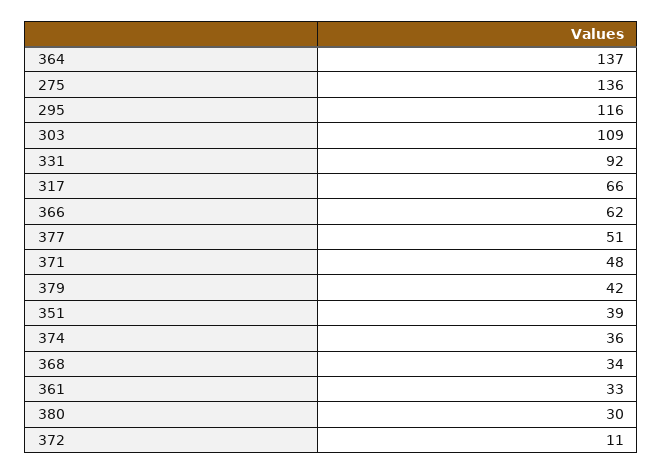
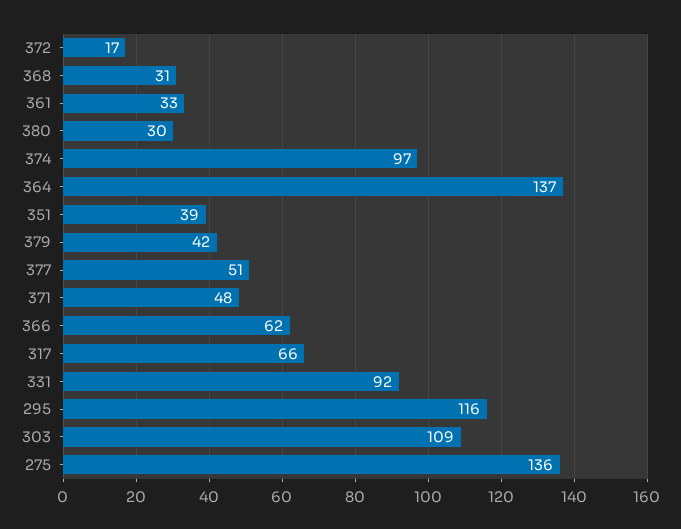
  {
    "364": 137,
    "275": 136,
    "295": 116,
    "303": 109,
    "331": 92,
    "317": 66,
    "366": 62,
    "377": 51,
    "371": 48,
    "379": 42,
    "351": 39,
-   "374": 36,
+   "374": 97,
-   "368": 34,
+   "368": 31,
    "361": 33,
    "380": 30,
-   "372": 11
+   "372": 17
  }

